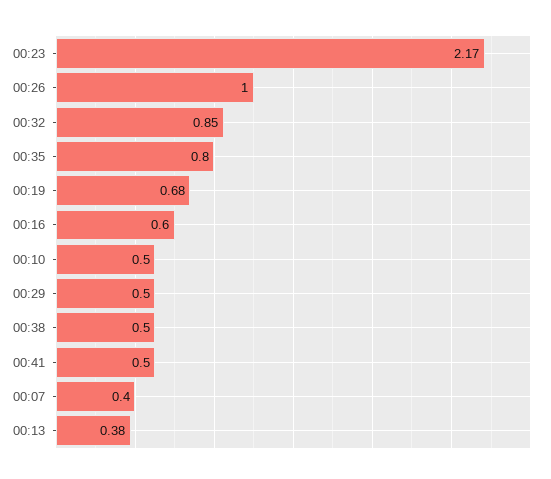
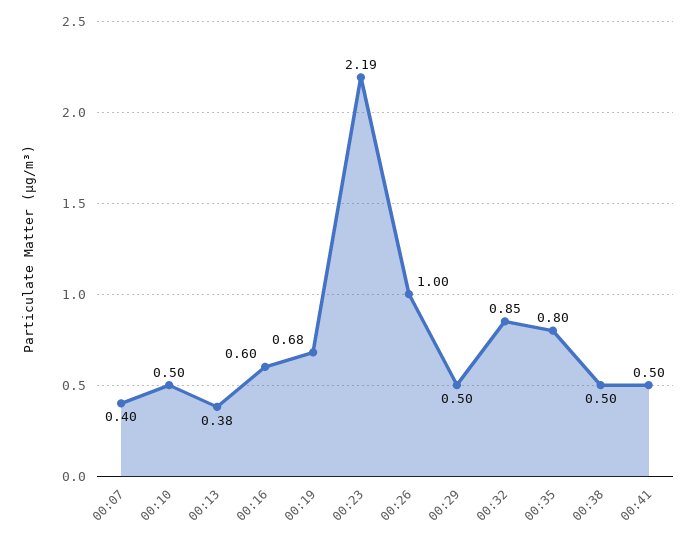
  {
-   "00:23": 2.17,
+   "00:23": 2.19,
    "00:26": 1,
    "00:32": 0.85,
    "00:35": 0.8,
    "00:19": 0.68,
    "00:16": 0.6,
    "00:10": 0.5,
    "00:29": 0.5,
    "00:38": 0.5,
    "00:41": 0.5,
    "00:07": 0.4,
    "00:13": 0.38
  }

